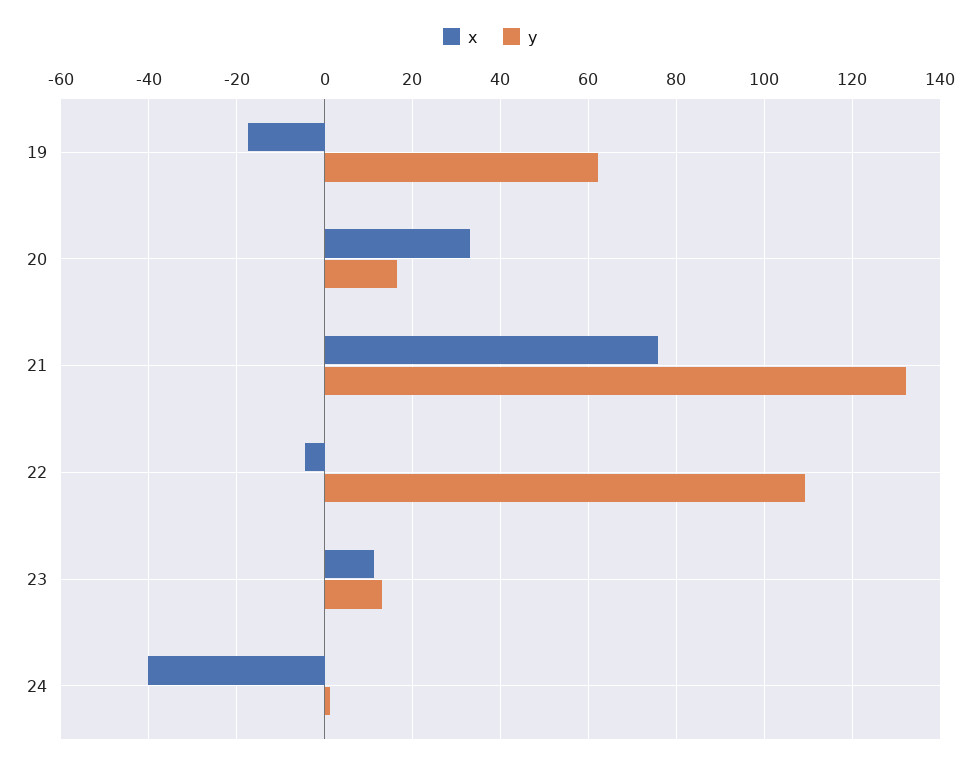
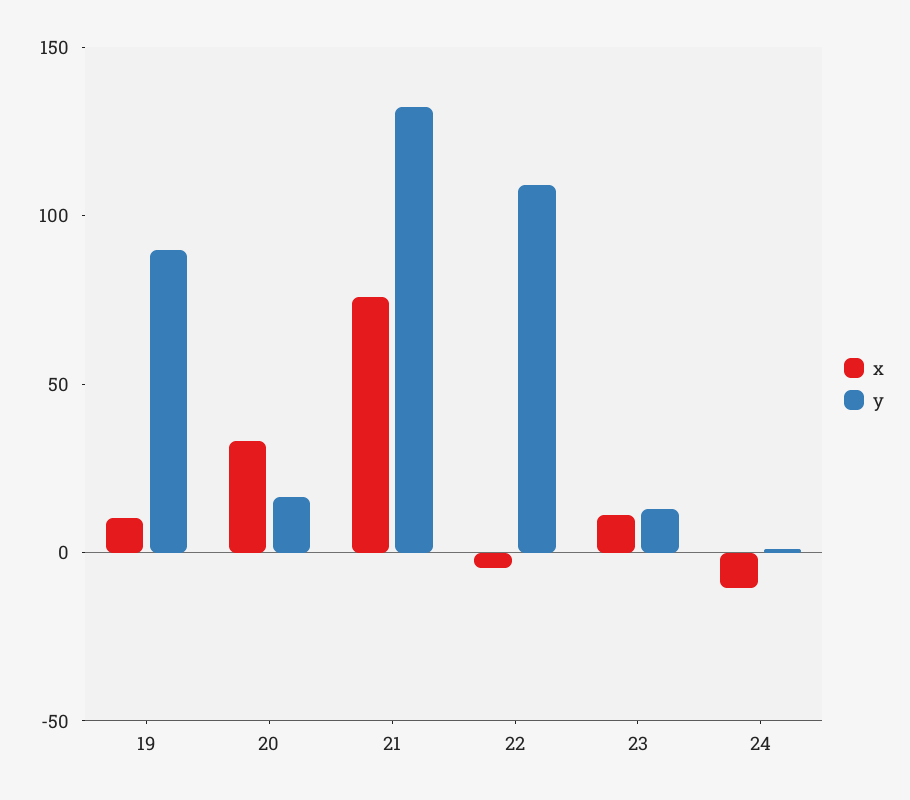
  {
    "x": {
-     "19": -18,
+     "19": 10,
      "20": 34,
      "21": 76,
      "22": -4,
      "23": 12,
-     "24": -40
+     "24": -10
    },
    "y": {
-     "19": 62,
+     "19": 90,
      "20": 16,
      "21": 132,
      "22": 110,
      "23": 14,
      "24": 2
    }
  }

